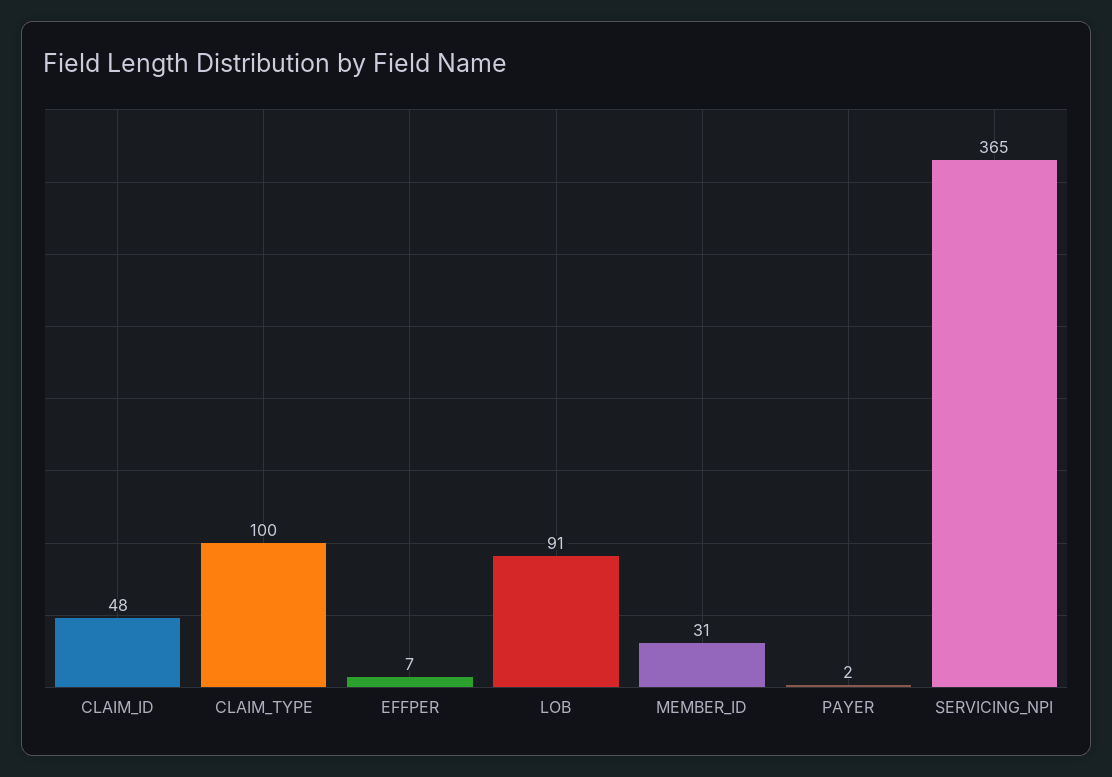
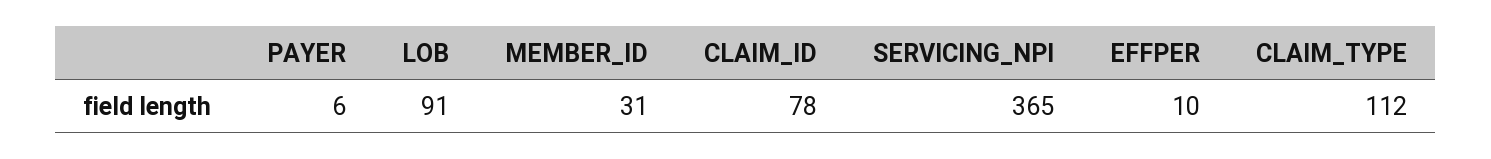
  {
-   "CLAIM_ID": 48,
+   "CLAIM_ID": 78,
-   "CLAIM_TYPE": 100,
+   "CLAIM_TYPE": 112,
-   "EFFPER": 7,
+   "EFFPER": 10,
    "LOB": 91,
    "MEMBER_ID": 31,
-   "PAYER": 2,
+   "PAYER": 6,
    "SERVICING_NPI": 365
  }

